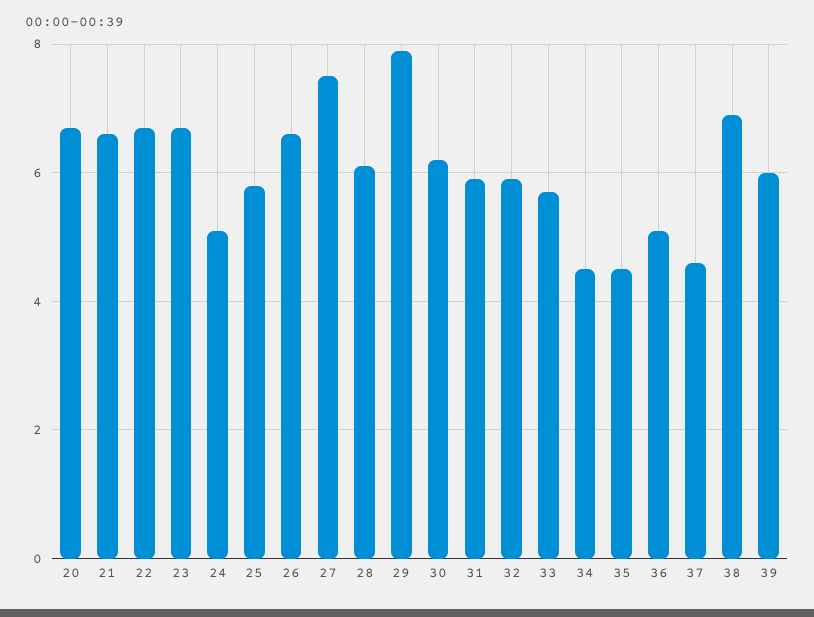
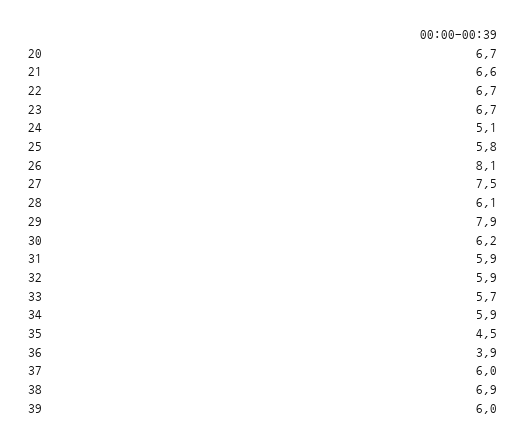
  {
    "20": 6.7,
    "21": 6.6,
    "22": 6.7,
    "23": 6.7,
    "24": 5.1,
    "25": 5.8,
-   "26": 6.5,
+   "26": 8.1,
    "27": 7.5,
    "28": 6.1,
    "29": 7.9,
    "30": 6.2,
    "31": 5.9,
    "32": 5.9,
    "33": 5.7,
-   "34": 4.5,
+   "34": 5.9,
    "35": 4.5,
-   "36": 5,
+   "36": 3.9,
-   "37": 4.5,
+   "37": 6,
    "38": 6.9,
    "39": 6
  }

